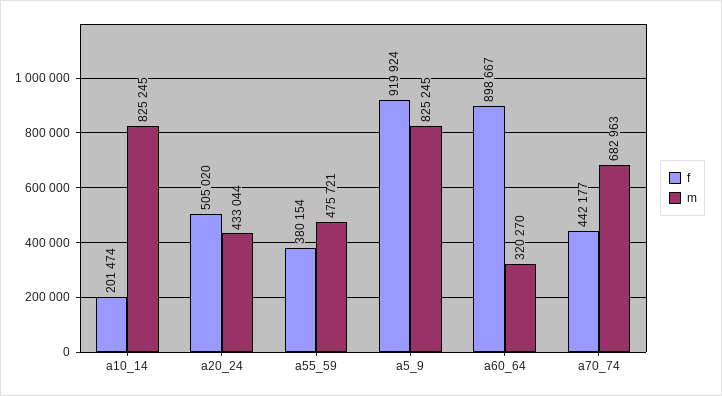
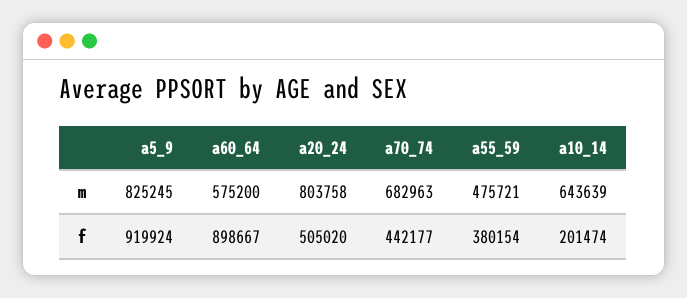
  {
    "f": {
      "a10_14": 201474,
      "a20_24": 505020,
      "a55_59": 380154,
      "a5_9": 919924,
      "a60_64": 898667,
      "a70_74": 442177
    },
    "m": {
-     "a10_14": 825245,
+     "a10_14": 643639,
-     "a20_24": 433044,
+     "a20_24": 803758,
      "a55_59": 475721,
      "a5_9": 825245,
-     "a60_64": 320270,
+     "a60_64": 575200,
      "a70_74": 682963
    }
  }

